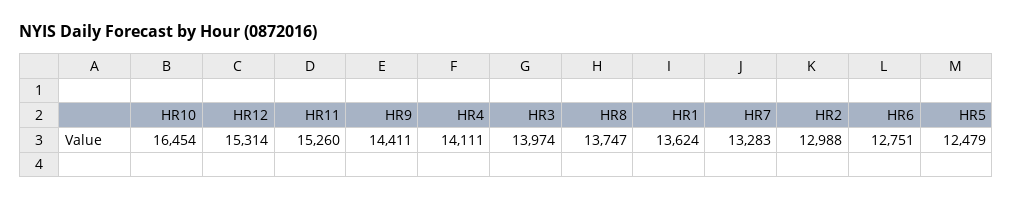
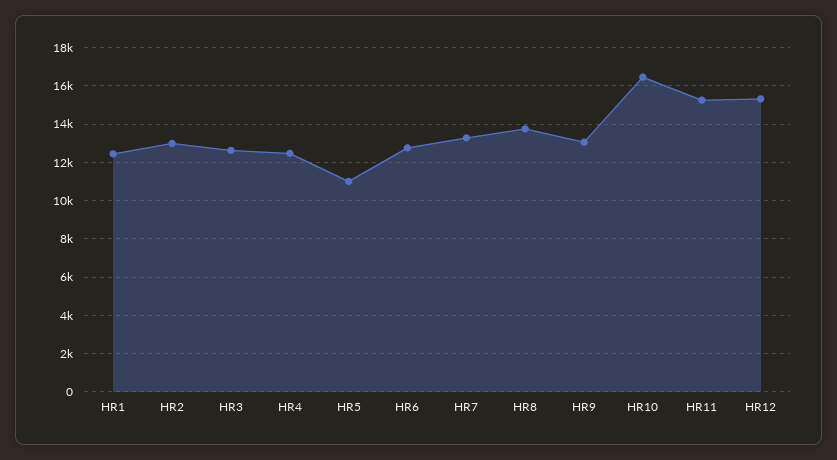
  {
    "HR10": 16454,
    "HR12": 15314,
    "HR11": 15260,
-   "HR9": 14411,
+   "HR9": 13000,
-   "HR4": 14111,
+   "HR4": 12500,
-   "HR3": 13974,
+   "HR3": 12500,
    "HR8": 13747,
-   "HR1": 13624,
+   "HR1": 12500,
    "HR7": 13283,
    "HR2": 12988,
    "HR6": 12751,
-   "HR5": 12479
+   "HR5": 11000
  }

